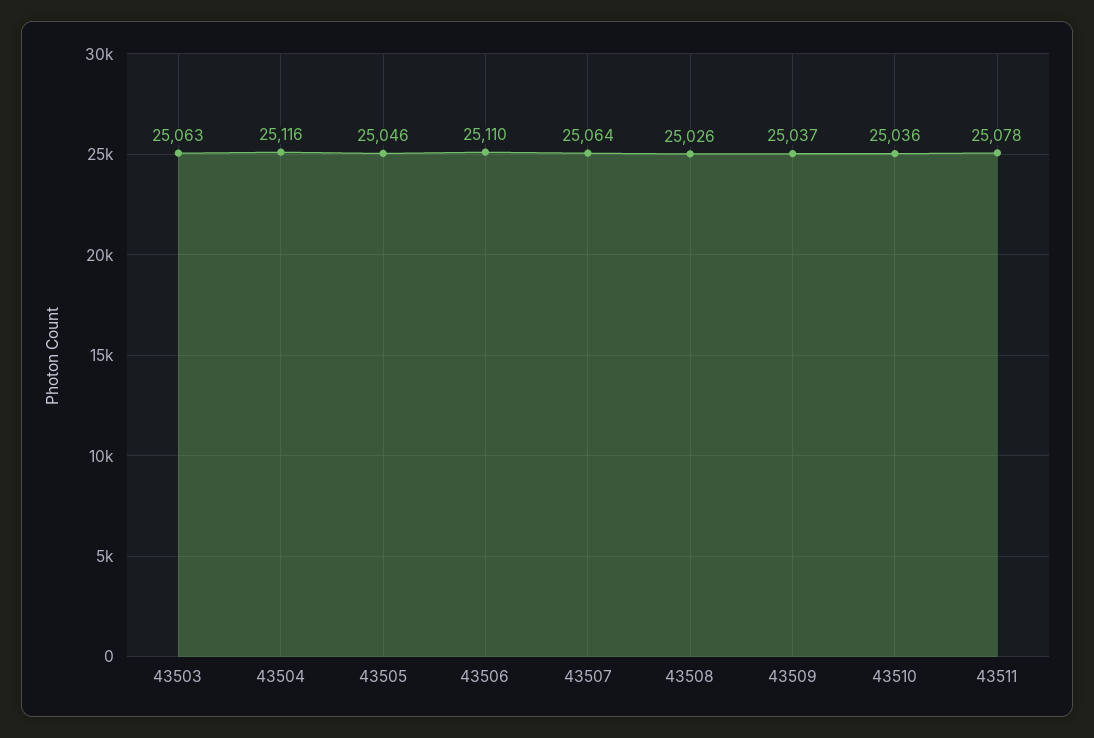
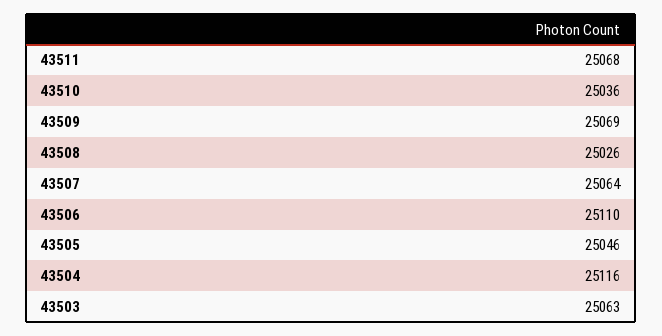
  {
    "43503": 25063,
    "43504": 25116,
    "43505": 25046,
    "43506": 25110,
    "43507": 25064,
    "43508": 25026,
-   "43509": 25037,
+   "43509": 25069,
    "43510": 25036,
-   "43511": 25078
+   "43511": 25068
  }

